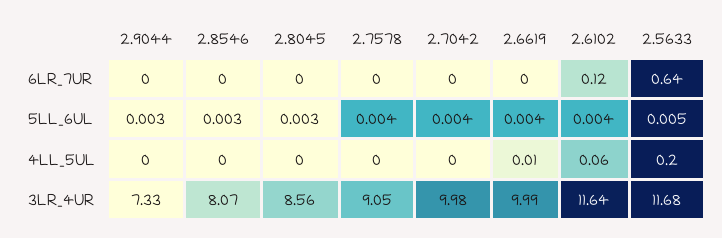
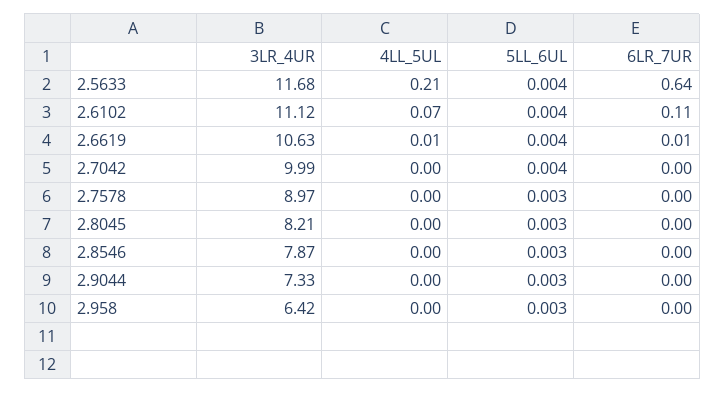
  {
    "2.9044": {
      "6LR_7UR": 0,
      "5LL_6UL": 0.003,
      "4LL_5UL": 0,
      "3LR_4UR": 7.33
    },
    "2.8546": {
      "6LR_7UR": 0,
      "5LL_6UL": 0.003,
      "4LL_5UL": 0,
-     "3LR_4UR": 8.07
+     "3LR_4UR": 7.87
    },
    "2.8045": {
      "6LR_7UR": 0,
      "5LL_6UL": 0.003,
      "4LL_5UL": 0,
-     "3LR_4UR": 8.56
+     "3LR_4UR": 8.21
    },
    "2.7578": {
      "6LR_7UR": 0,
-     "5LL_6UL": 0.004,
+     "5LL_6UL": 0.003,
      "4LL_5UL": 0,
-     "3LR_4UR": 9.05
+     "3LR_4UR": 8.97
    },
    "2.7042": {
      "6LR_7UR": 0,
      "5LL_6UL": 0.004,
      "4LL_5UL": 0,
-     "3LR_4UR": 9.98
+     "3LR_4UR": 9.99
    },
    "2.6619": {
-     "6LR_7UR": 0,
+     "6LR_7UR": 0.01,
      "5LL_6UL": 0.004,
      "4LL_5UL": 0.01,
-     "3LR_4UR": 9.99
+     "3LR_4UR": 10.63
    },
    "2.6102": {
-     "6LR_7UR": 0.12,
+     "6LR_7UR": 0.11,
      "5LL_6UL": 0.004,
-     "4LL_5UL": 0.06,
+     "4LL_5UL": 0.07,
-     "3LR_4UR": 11.64
+     "3LR_4UR": 11.12
    },
    "2.5633": {
      "6LR_7UR": 0.64,
-     "5LL_6UL": 0.005,
+     "5LL_6UL": 0.004,
-     "4LL_5UL": 0.2,
+     "4LL_5UL": 0.21,
      "3LR_4UR": 11.68
-   }
+   },
+   "2.958": {
+     "3LR_4UR": 6.42,
+     "4LL_5UL": 0,
+     "5LL_6UL": 0.003,
+     "6LR_7UR": 0
+   }
  }

